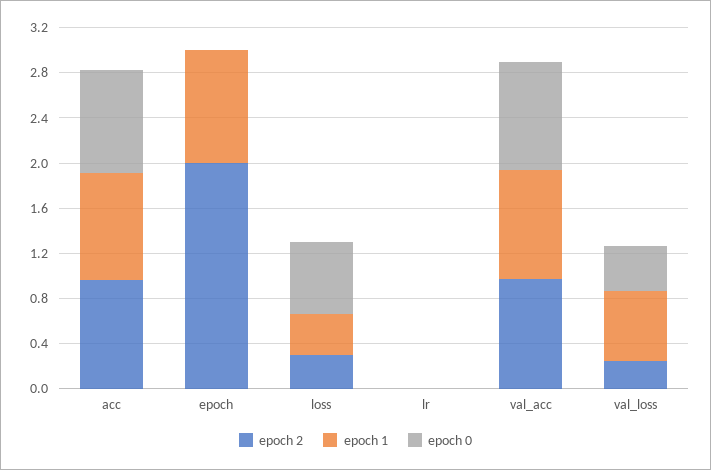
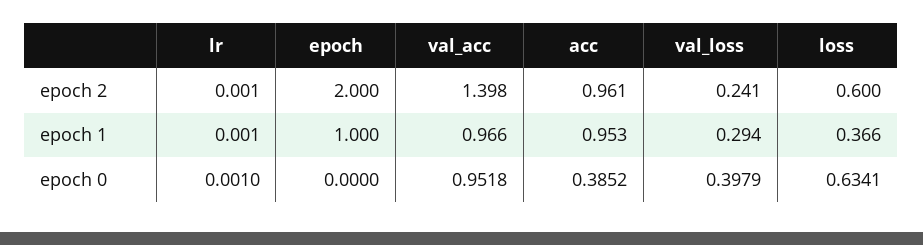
  {
    "epoch 2": {
      "acc": 0.961,
      "epoch": 2,
-     "loss": 0.3,
+     "loss": 0.6,
      "lr": 0.001,
-     "val_acc": 1,
+     "val_acc": 1.398,
      "val_loss": 0.241
    },
    "epoch 1": {
      "acc": 0.953,
      "epoch": 1,
      "loss": 0.366,
      "lr": 0.001,
      "val_acc": 0.966,
-     "val_loss": 0.6
+     "val_loss": 0.294
    },
    "epoch 0": {
-     "acc": 0.9,
+     "acc": 0.3852,
      "epoch": 0,
      "loss": 0.6341,
      "lr": 0.001,
      "val_acc": 0.9518,
      "val_loss": 0.3979
    }
  }

